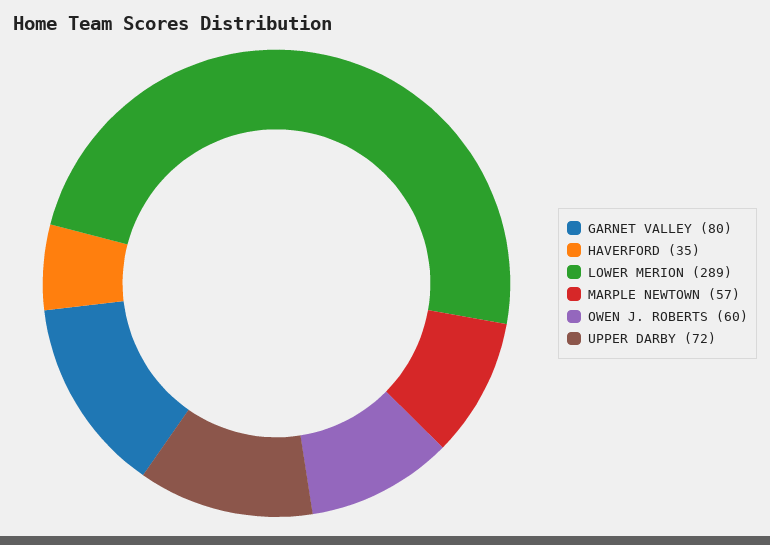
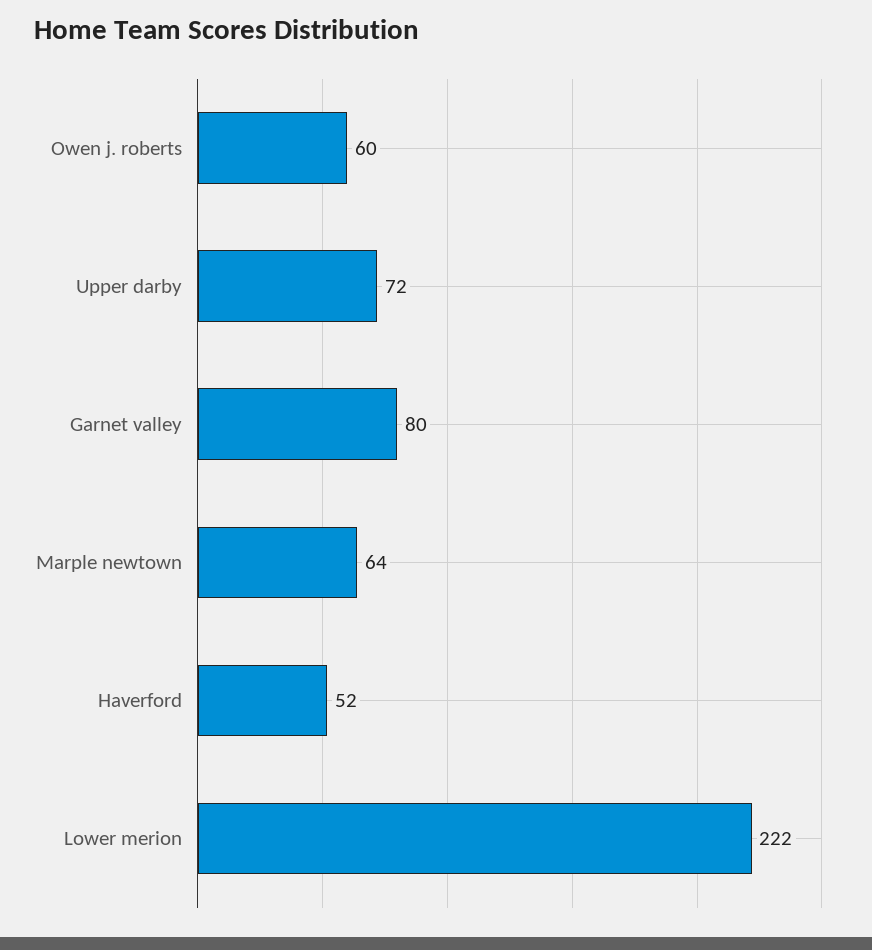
  {
    "GARNET VALLEY": 80,
-   "HAVERFORD": 35,
+   "HAVERFORD": 52,
-   "LOWER MERION": 289,
+   "LOWER MERION": 222,
-   "MARPLE NEWTOWN": 57,
+   "MARPLE NEWTOWN": 64,
    "OWEN J. ROBERTS": 60,
    "UPPER DARBY": 72
  }

